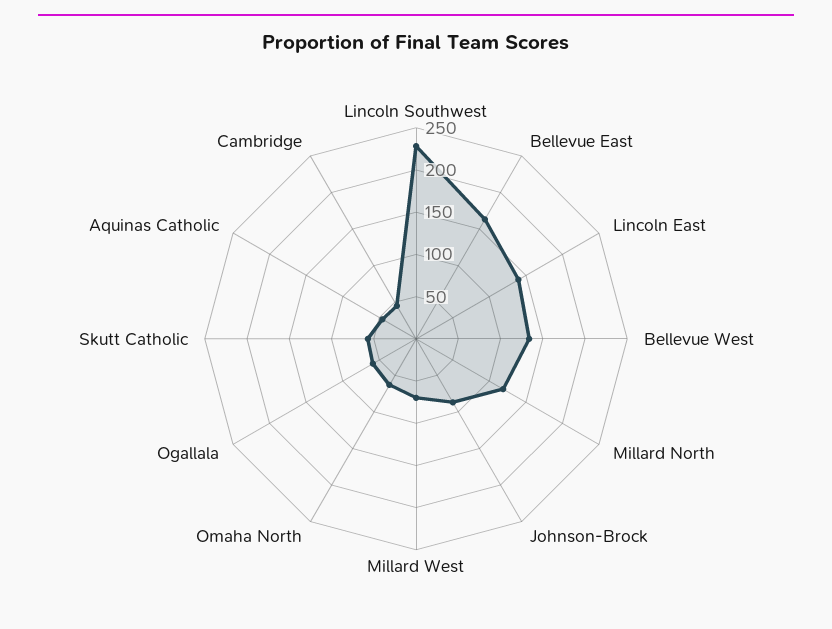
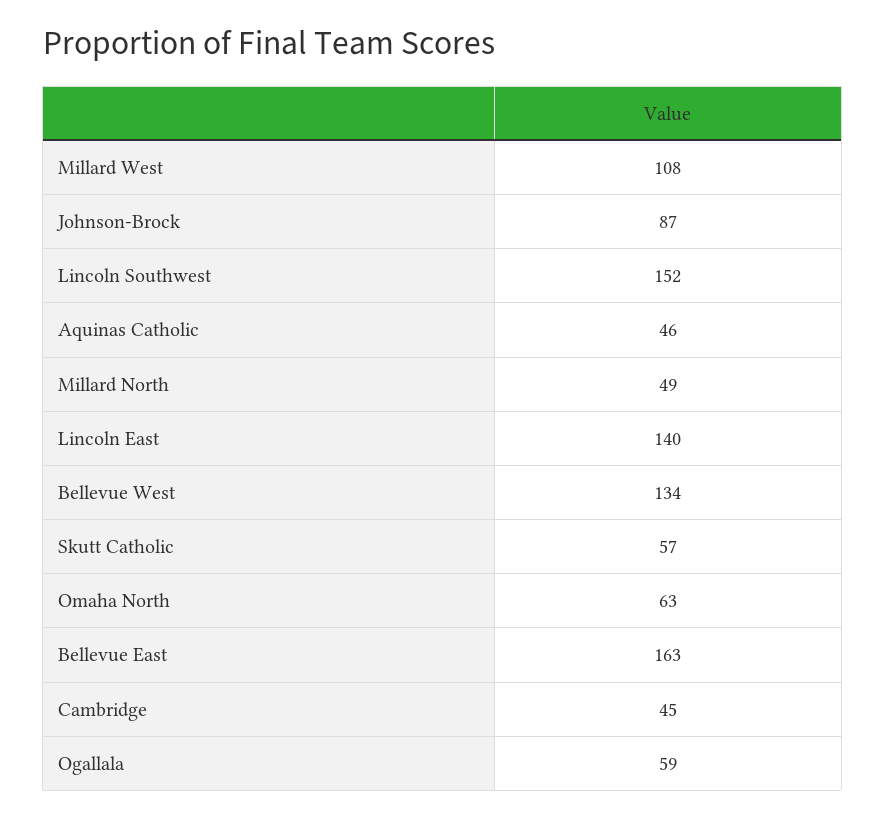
  {
-   "Lincoln Southwest": 230,
+   "Lincoln Southwest": 152,
    "Bellevue East": 163,
    "Lincoln East": 140,
    "Bellevue West": 134,
-   "Millard North": 120,
+   "Millard North": 49,
    "Johnson-Brock": 87,
-   "Millard West": 70,
+   "Millard West": 108,
    "Omaha North": 63,
    "Ogallala": 59,
    "Skutt Catholic": 57,
    "Aquinas Catholic": 46,
    "Cambridge": 45
  }

